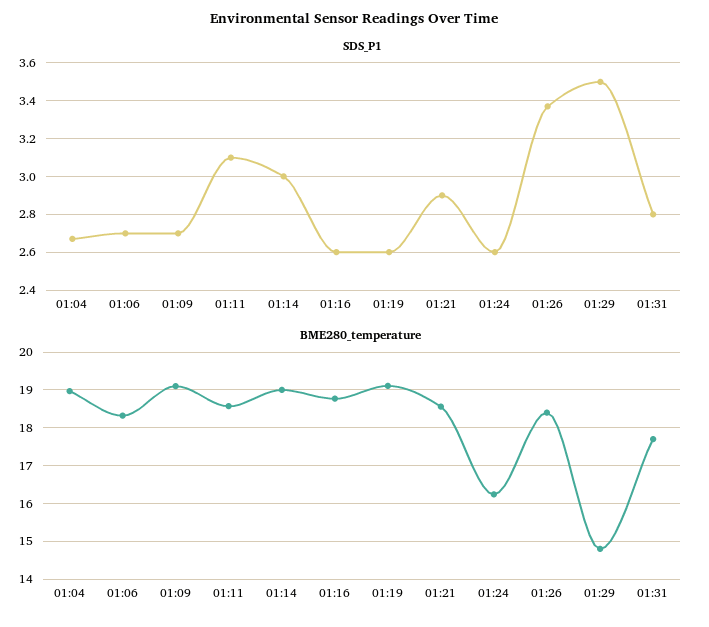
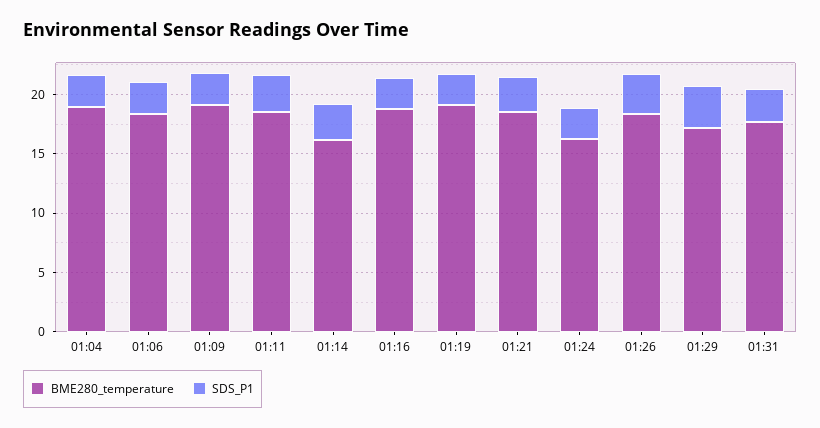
  {
    "SDS_P1": {
      "01:04": 2.65,
      "01:06": 2.7,
      "01:09": 2.7,
      "01:11": 3.1,
      "01:14": 3,
      "01:16": 2.6,
      "01:19": 2.6,
      "01:21": 2.9,
      "01:24": 2.6,
      "01:26": 3.35,
      "01:29": 3.5,
      "01:31": 2.8
    },
    "BME280_temperature": {
      "01:04": 19,
      "01:06": 18.4,
      "01:09": 19.2,
      "01:11": 18.6,
-     "01:14": 19,
+     "01:14": 16,
      "01:16": 18.8,
      "01:19": 19.2,
      "01:21": 18.6,
      "01:24": 16.2,
      "01:26": 18.4,
-     "01:29": 14.8,
+     "01:29": 17,
      "01:31": 17.8
    }
  }

